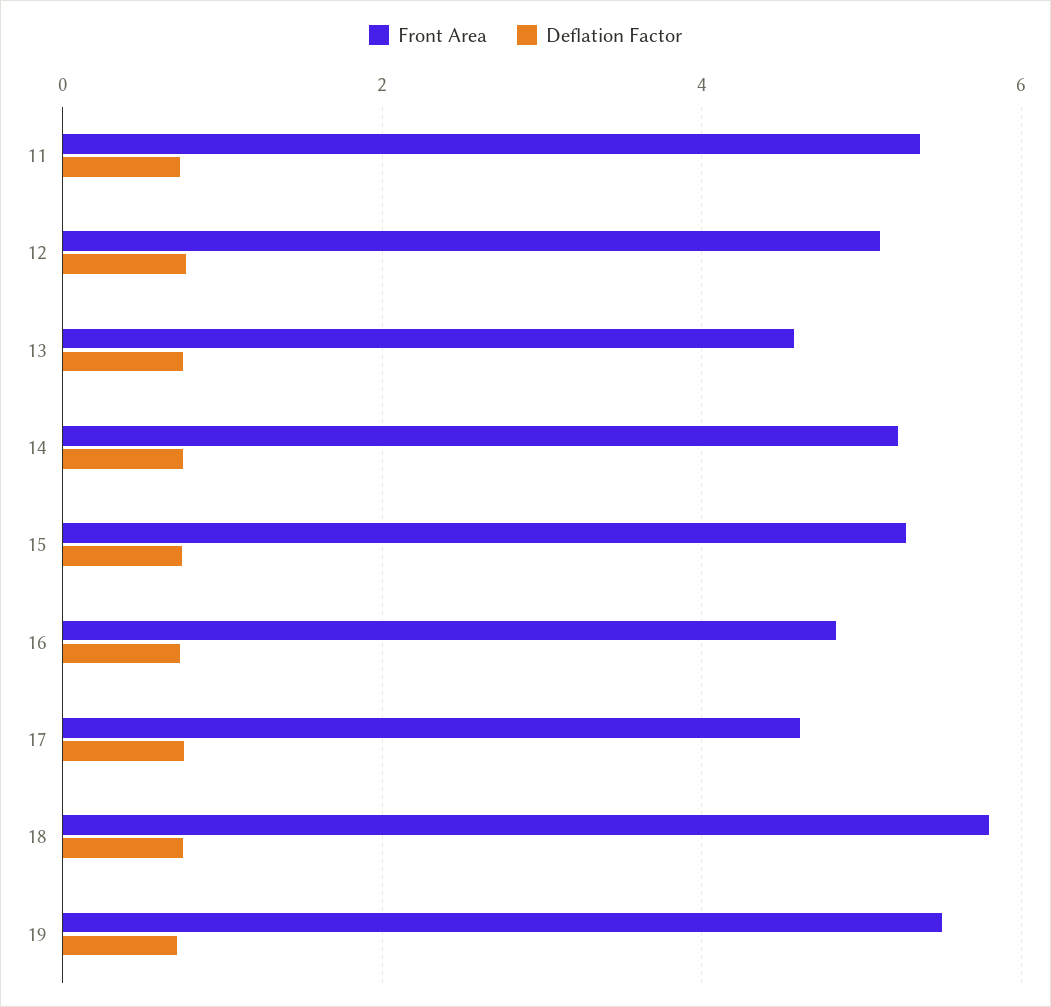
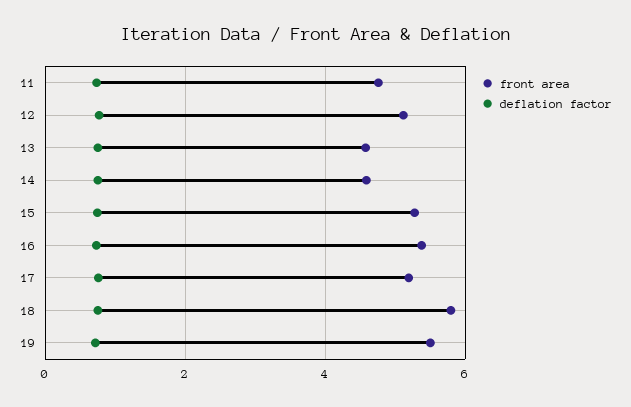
  {
    "Front Area": {
-     "11": 5.4,
+     "11": 4.8,
      "12": 5.2,
      "13": 4.6,
-     "14": 5.2,
+     "14": 4.6,
      "15": 5.2,
-     "16": 4.8,
+     "16": 5.4,
-     "17": 4.6,
+     "17": 5.2,
      "18": 5.8,
      "19": 5.6
    },
    "Deflation Factor": {
      "11": 0.8,
      "12": 0.8,
      "13": 0.8,
      "14": 0.8,
      "15": 0.8,
      "16": 0.8,
      "17": 0.8,
      "18": 0.8,
      "19": 0.8
    }
  }

